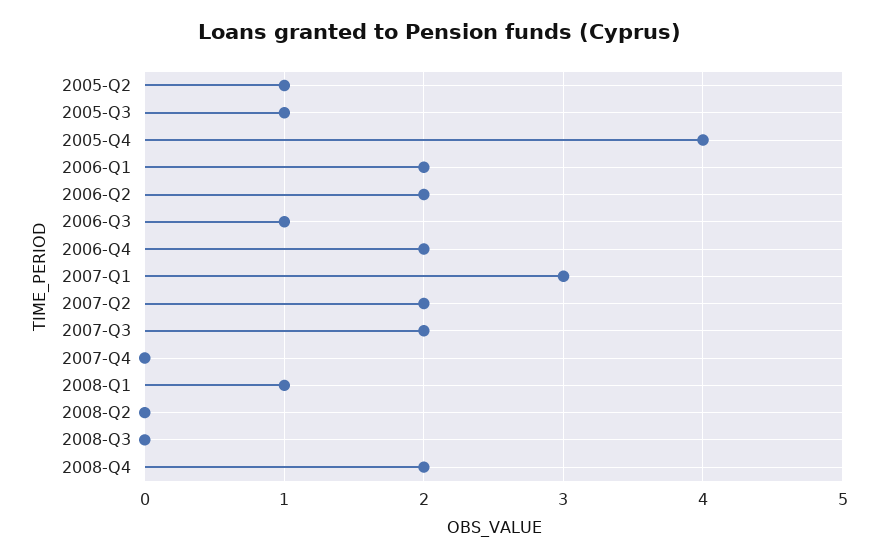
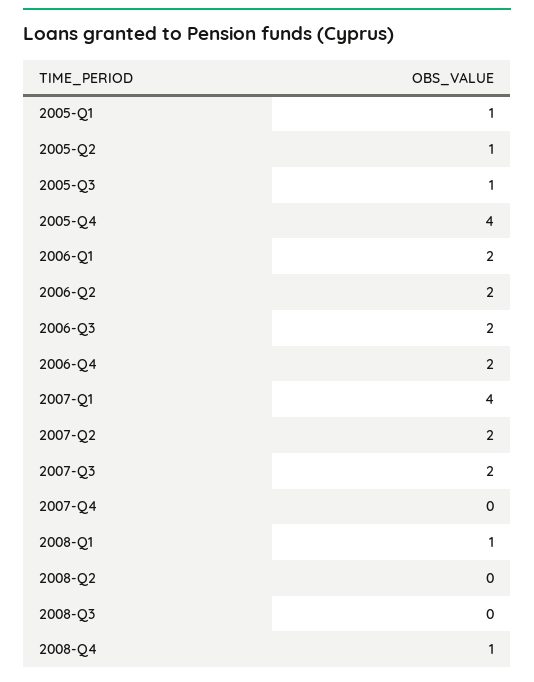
  {
    "2005-Q2": 1,
    "2005-Q3": 1,
    "2005-Q4": 4,
    "2006-Q1": 2,
    "2006-Q2": 2,
-   "2006-Q3": 1,
+   "2006-Q3": 2,
    "2006-Q4": 2,
-   "2007-Q1": 3,
+   "2007-Q1": 4,
    "2007-Q2": 2,
    "2007-Q3": 2,
    "2007-Q4": 0,
    "2008-Q1": 1,
    "2008-Q2": 0,
    "2008-Q3": 0,
-   "2008-Q4": 2
+   "2008-Q4": 1,
+   "2005-Q1": 1
  }

